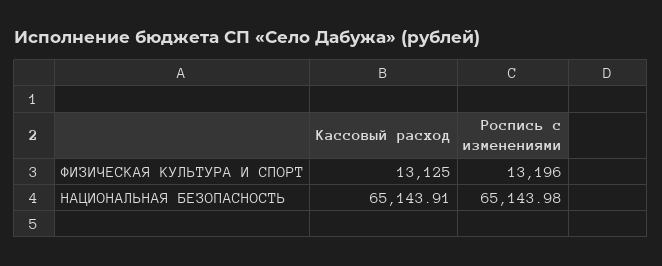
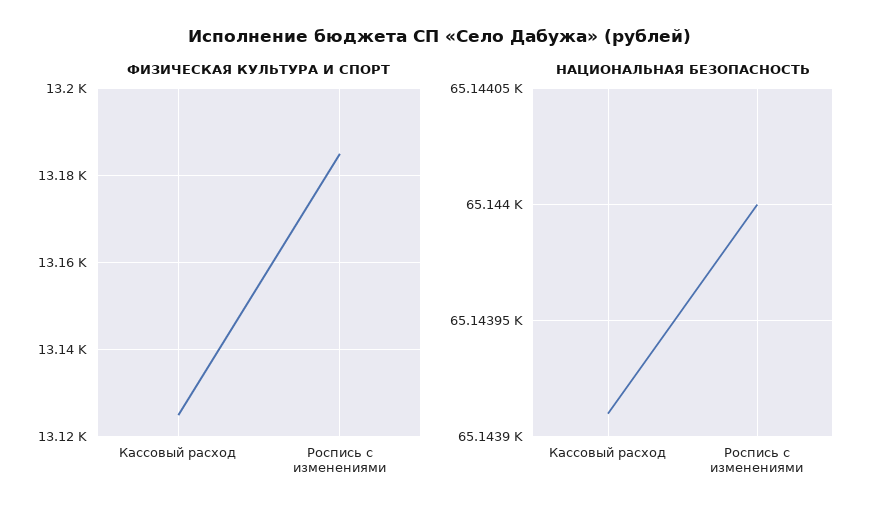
  {
    "ФИЗИЧЕСКАЯ КУЛЬТУРА И СПОРТ": {
      "Кассовый расход": 13125,
-     "Роспись с изменениями": 13196
+     "Роспись с изменениями": 13185
    },
    "НАЦИОНАЛЬНАЯ БЕЗОПАСНОСТЬ": {
      "Кассовый расход": 65143.91,
-     "Роспись с изменениями": 65143.98
+     "Роспись с изменениями": 65144
    }
  }

